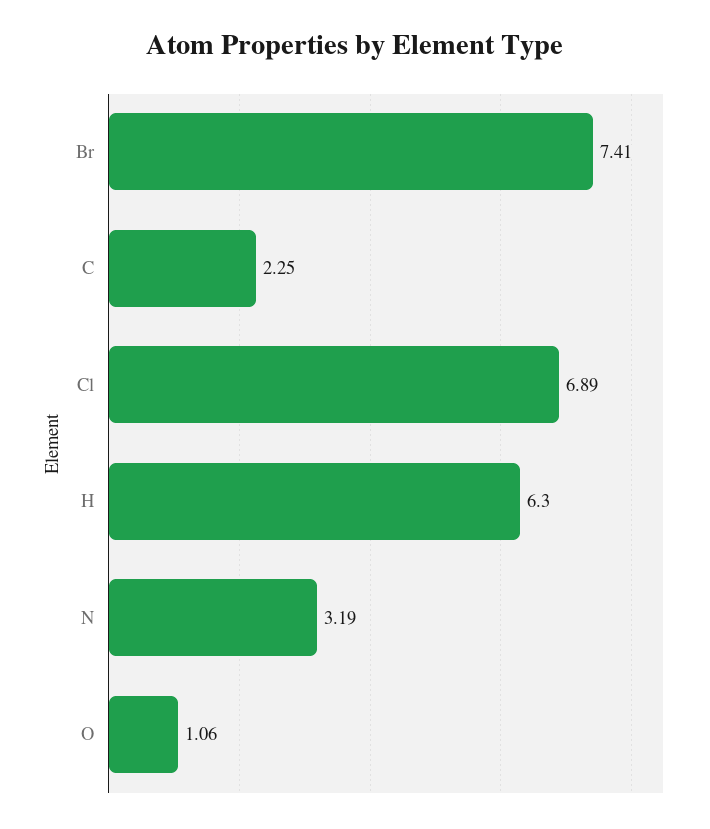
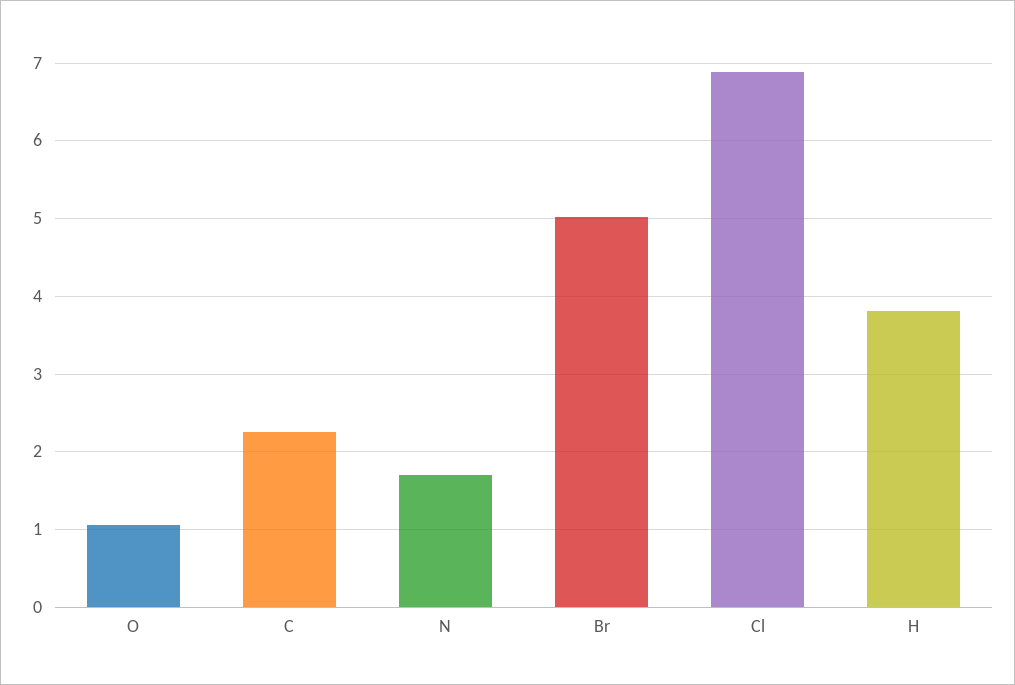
  {
-   "Br": 7.41,
+   "Br": 5,
    "C": 2.25,
    "Cl": 6.89,
-   "H": 6.3,
+   "H": 3.8,
-   "N": 3.19,
+   "N": 1.7,
    "O": 1.06
  }

